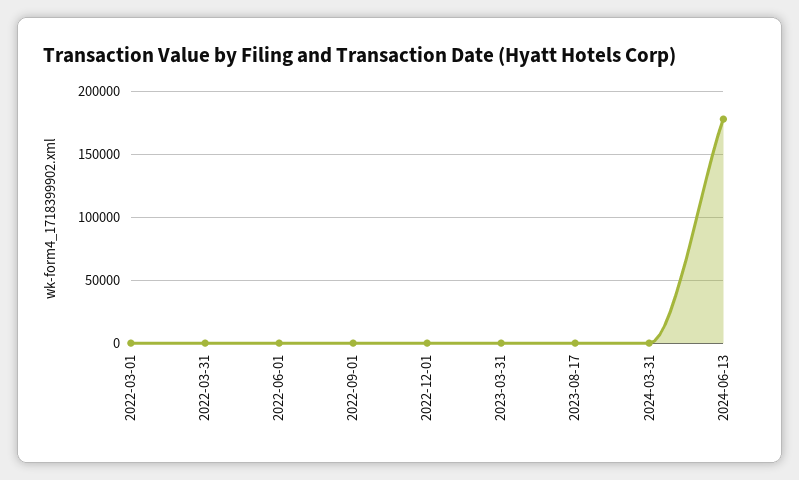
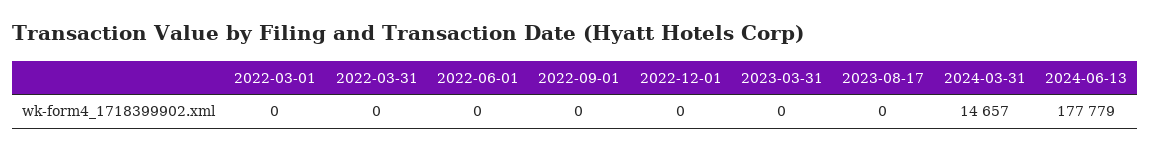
  {
    "2022-03-01": 0,
    "2022-03-31": 0,
    "2022-06-01": 0,
    "2022-09-01": 0,
    "2022-12-01": 0,
    "2023-03-31": 0,
    "2023-08-17": 0,
-   "2024-03-31": 0,
+   "2024-03-31": 14657,
    "2024-06-13": 177779
  }

